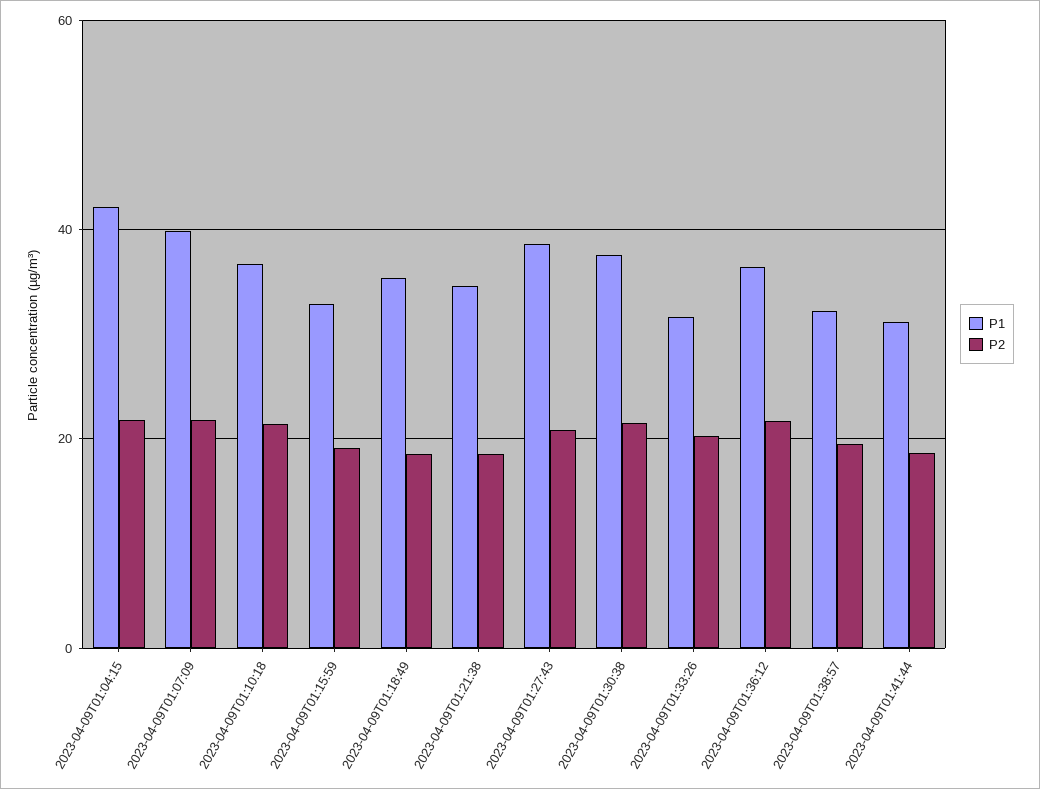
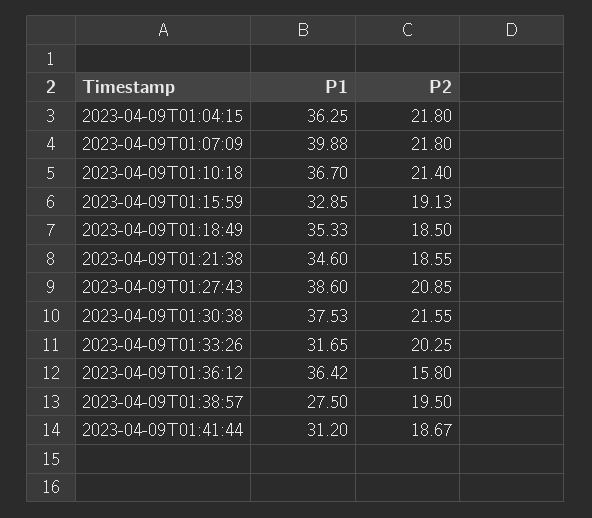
  {
    "P1": {
-     "2023-04-09T01:04:15": 42,
+     "2023-04-09T01:04:15": 36.25,
      "2023-04-09T01:07:09": 39.88,
      "2023-04-09T01:10:18": 36.7,
      "2023-04-09T01:15:59": 32.85,
      "2023-04-09T01:18:49": 35.33,
      "2023-04-09T01:21:38": 34.6,
      "2023-04-09T01:27:43": 38.6,
      "2023-04-09T01:30:38": 37.53,
      "2023-04-09T01:33:26": 31.65,
      "2023-04-09T01:36:12": 36.42,
-     "2023-04-09T01:38:57": 32,
+     "2023-04-09T01:38:57": 27.5,
      "2023-04-09T01:41:44": 31.2
    },
    "P2": {
      "2023-04-09T01:04:15": 21.8,
      "2023-04-09T01:07:09": 21.8,
      "2023-04-09T01:10:18": 21.4,
      "2023-04-09T01:15:59": 19.13,
      "2023-04-09T01:18:49": 18.5,
      "2023-04-09T01:21:38": 18.55,
      "2023-04-09T01:27:43": 20.85,
      "2023-04-09T01:30:38": 21.55,
      "2023-04-09T01:33:26": 20.25,
-     "2023-04-09T01:36:12": 22,
+     "2023-04-09T01:36:12": 15.8,
      "2023-04-09T01:38:57": 19.5,
      "2023-04-09T01:41:44": 18.67
    }
  }

